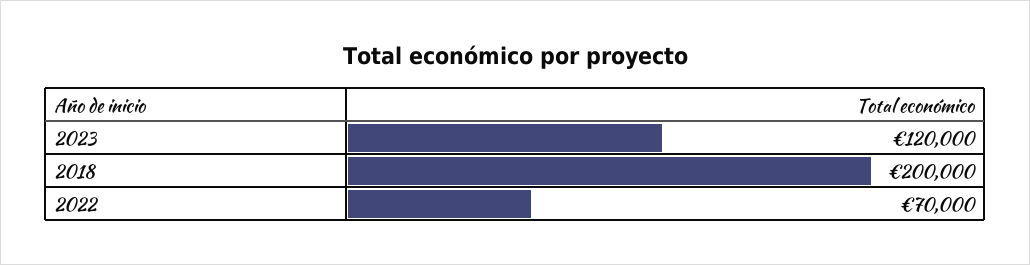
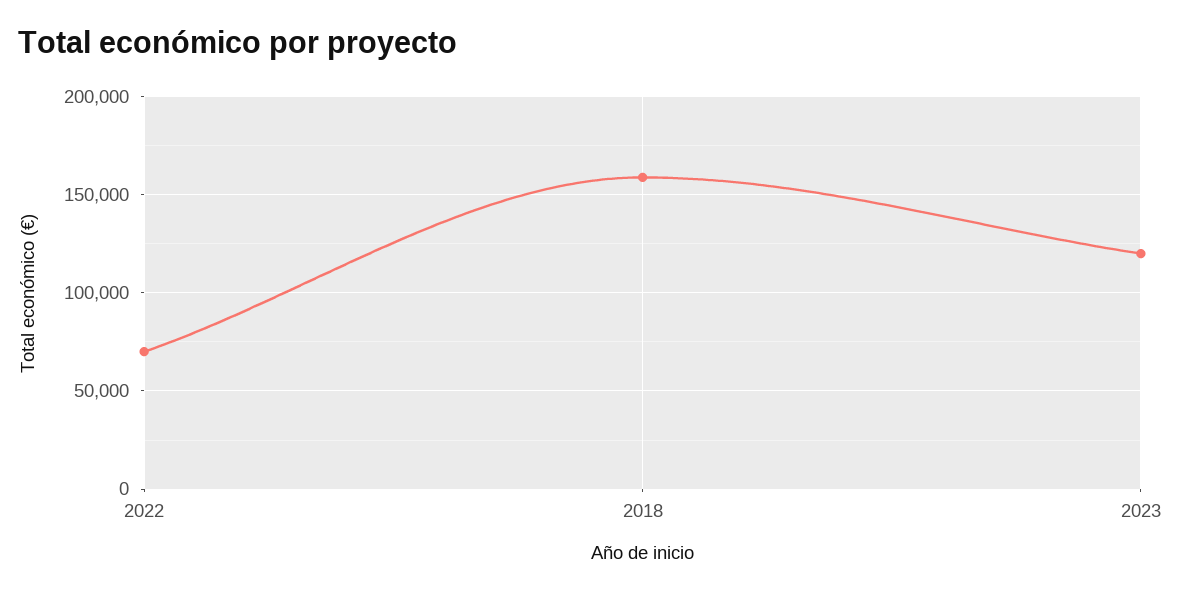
  {
    "2023": 120000,
-   "2018": 200000,
+   "2018": 160000,
    "2022": 70000
  }

